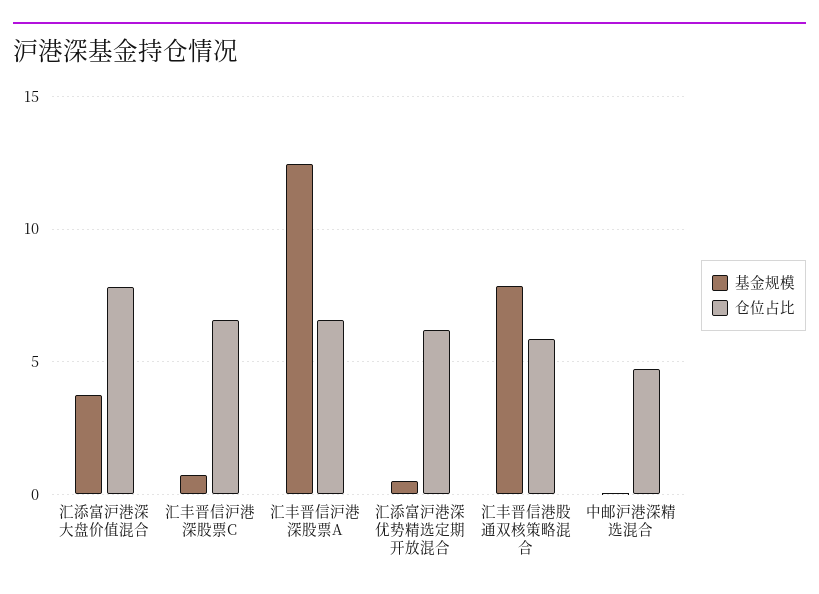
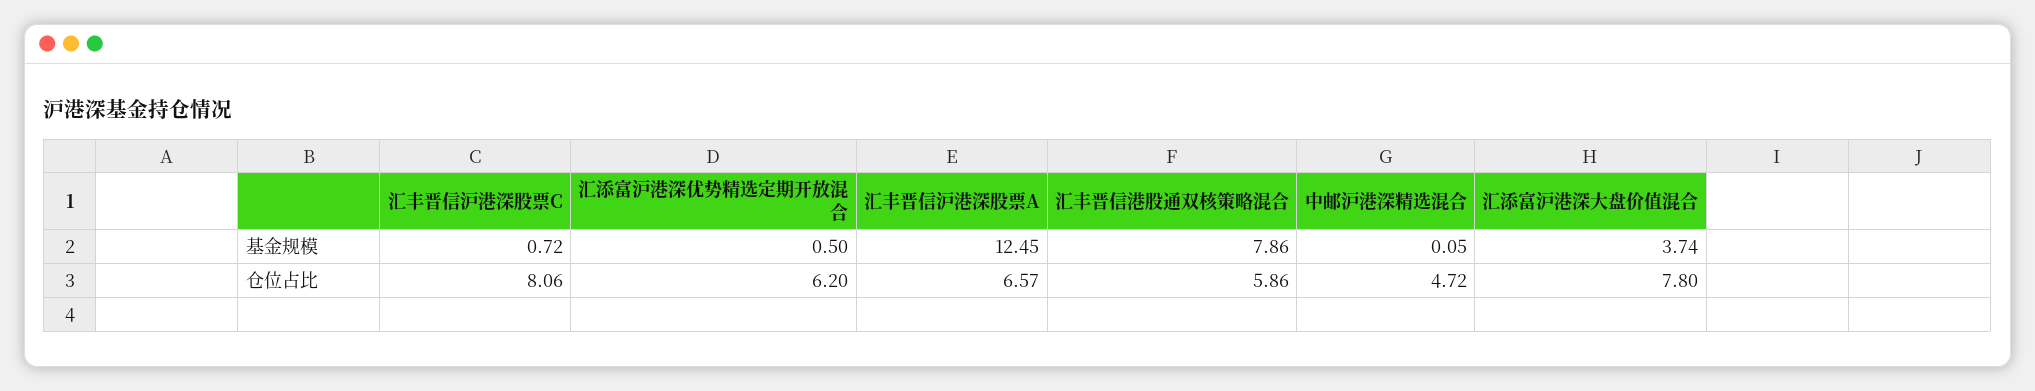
  {
    "基金规模": {
      "汇添富沪港深大盘价值混合": 3.74,
      "汇丰晋信沪港深股票C": 0.72,
      "汇丰晋信沪港深股票A": 12.45,
      "汇添富沪港深优势精选定期开放混合": 0.5,
      "汇丰晋信港股通双核策略混合": 7.86,
      "中邮沪港深精选混合": 0.05
    },
    "仓位占比": {
      "汇添富沪港深大盘价值混合": 7.8,
-     "汇丰晋信沪港深股票C": 6.5,
+     "汇丰晋信沪港深股票C": 8.06,
      "汇丰晋信沪港深股票A": 6.57,
      "汇添富沪港深优势精选定期开放混合": 6.2,
      "汇丰晋信港股通双核策略混合": 5.86,
      "中邮沪港深精选混合": 4.72
    }
  }

